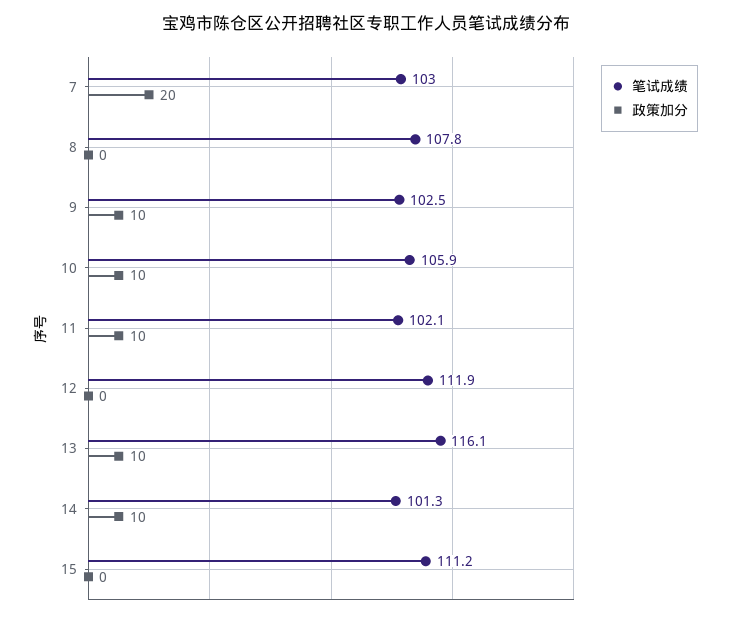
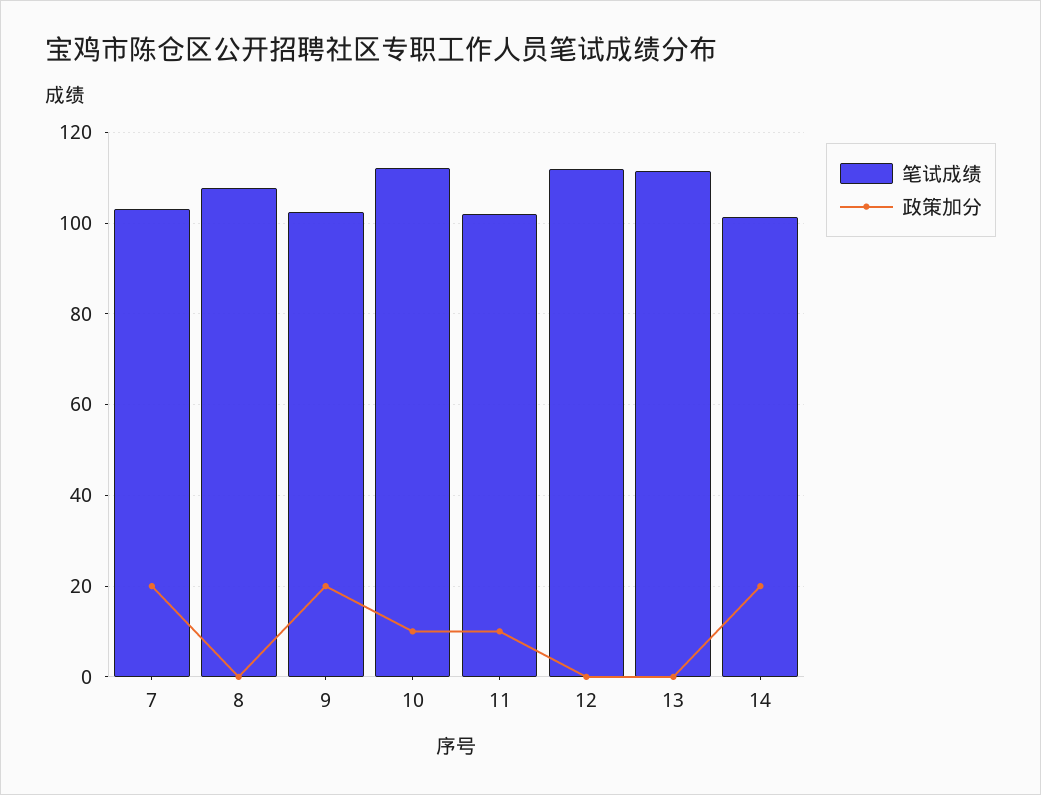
  {
    "笔试成绩": {
      "7": 103,
      "8": 107.8,
      "9": 102.5,
-     "10": 105.9,
+     "10": 112,
      "11": 102.1,
      "12": 111.9,
-     "13": 116.1,
+     "13": 112,
-     "14": 101.3,
+     "14": 101.3
-     "15": 111.2
    },
    "政策加分": {
      "7": 20,
      "8": 0,
-     "9": 10,
+     "9": 20,
      "10": 10,
      "11": 10,
      "12": 0,
-     "13": 10,
+     "13": 0,
-     "14": 10,
+     "14": 20
-     "15": 0
    }
  }

